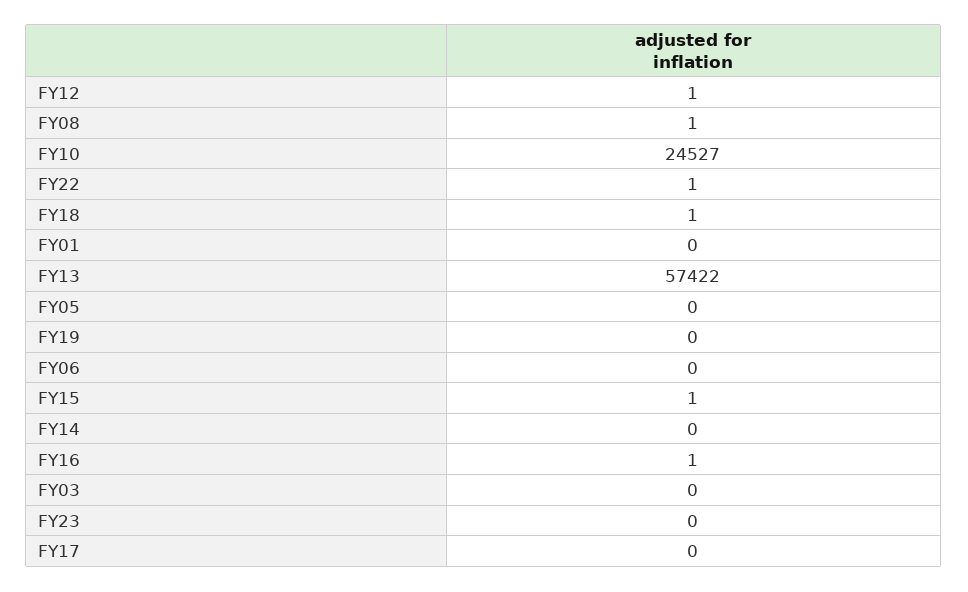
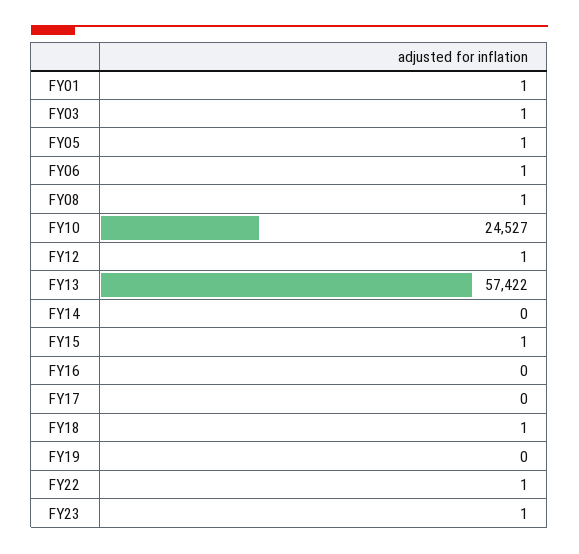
  {
    "FY12": 1,
    "FY08": 1,
    "FY10": 24527,
    "FY22": 1,
    "FY18": 1,
-   "FY01": 0,
+   "FY01": 1,
    "FY13": 57422,
-   "FY05": 0,
+   "FY05": 1,
    "FY19": 0,
-   "FY06": 0,
+   "FY06": 1,
    "FY15": 1,
    "FY14": 0,
-   "FY16": 1,
+   "FY16": 0,
-   "FY03": 0,
+   "FY03": 1,
-   "FY23": 0,
+   "FY23": 1,
    "FY17": 0
  }

